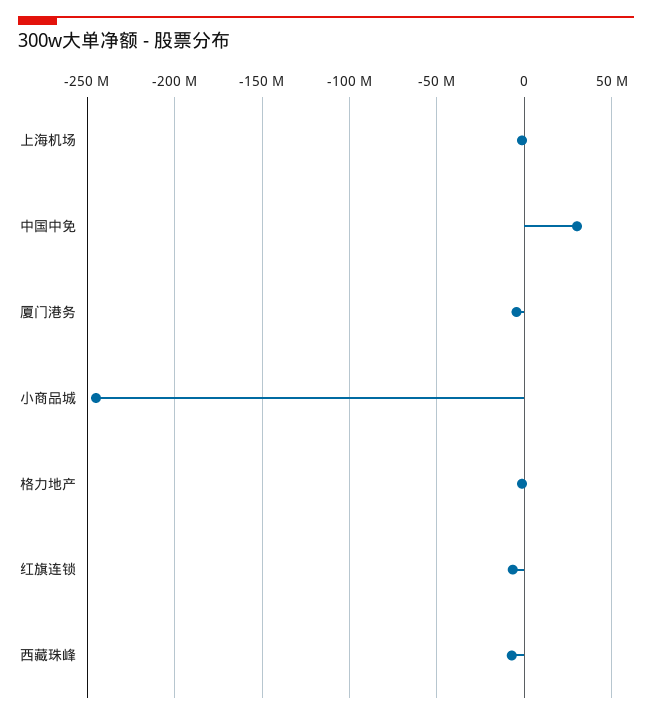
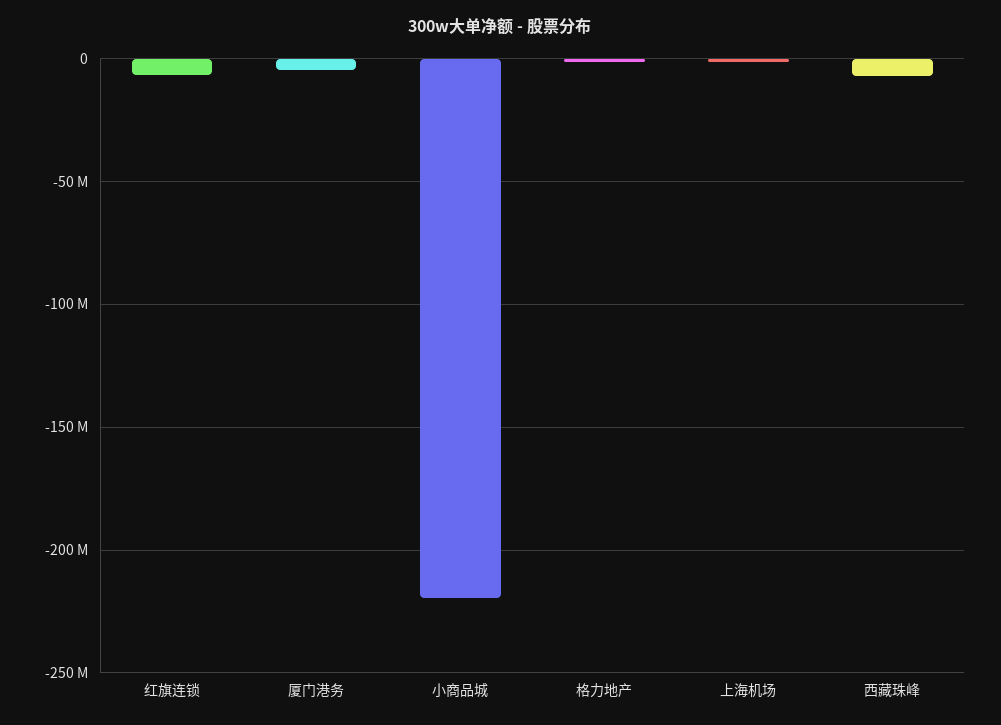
  {
    "上海机场": 0,
-   "中国中免": 30000000,
    "厦门港务": -5000000,
-   "小商品城": -245000000,
+   "小商品城": -220000000,
    "格力地产": 0,
    "红旗连锁": -5000000,
    "西藏珠峰": -5000000
  }

